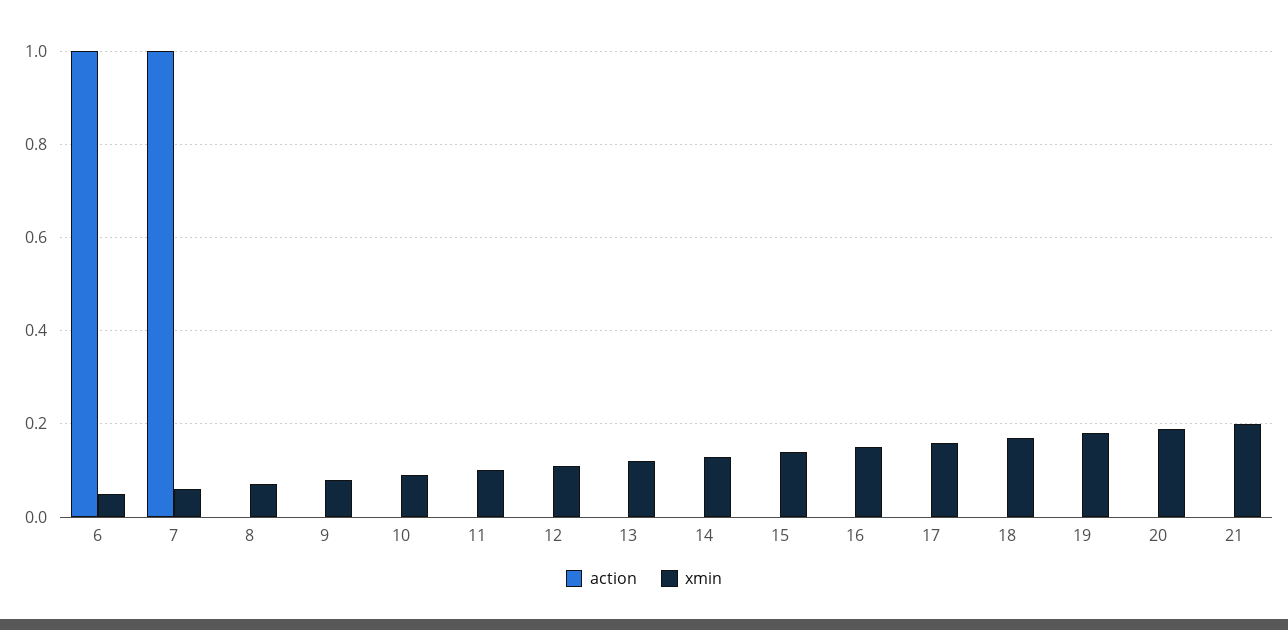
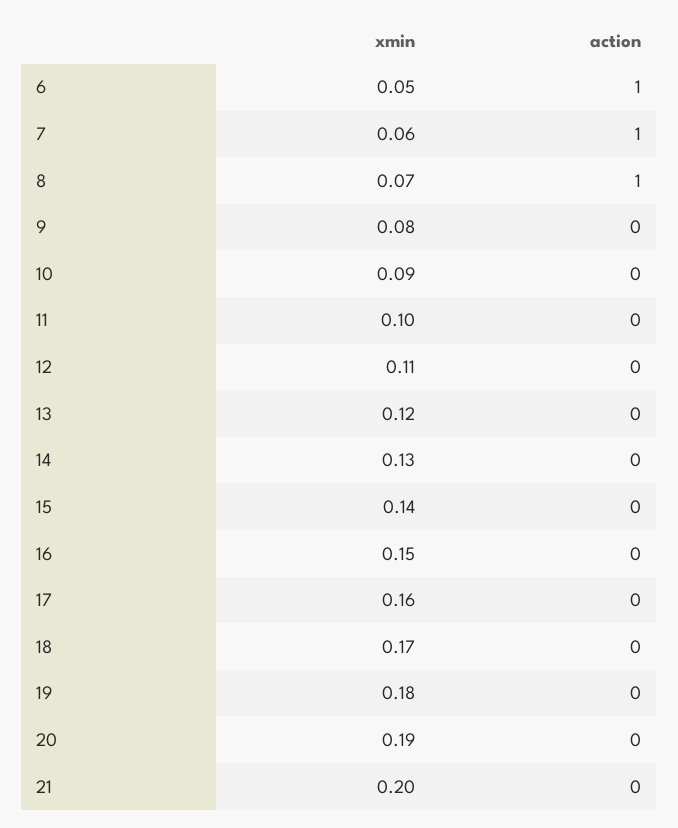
  {
    "action": {
      "6": 1,
      "7": 1,
-     "8": 0,
+     "8": 1,
      "9": 0,
      "10": 0,
      "11": 0,
      "12": 0,
      "13": 0,
      "14": 0,
      "15": 0,
      "16": 0,
      "17": 0,
      "18": 0,
      "19": 0,
      "20": 0,
      "21": 0
    },
    "xmin": {
      "6": 0.05,
      "7": 0.06,
      "8": 0.07,
      "9": 0.08,
      "10": 0.09,
      "11": 0.1,
      "12": 0.11,
      "13": 0.12,
      "14": 0.13,
      "15": 0.14,
      "16": 0.15,
      "17": 0.16,
      "18": 0.17,
      "19": 0.18,
      "20": 0.19,
      "21": 0.2
    }
  }

